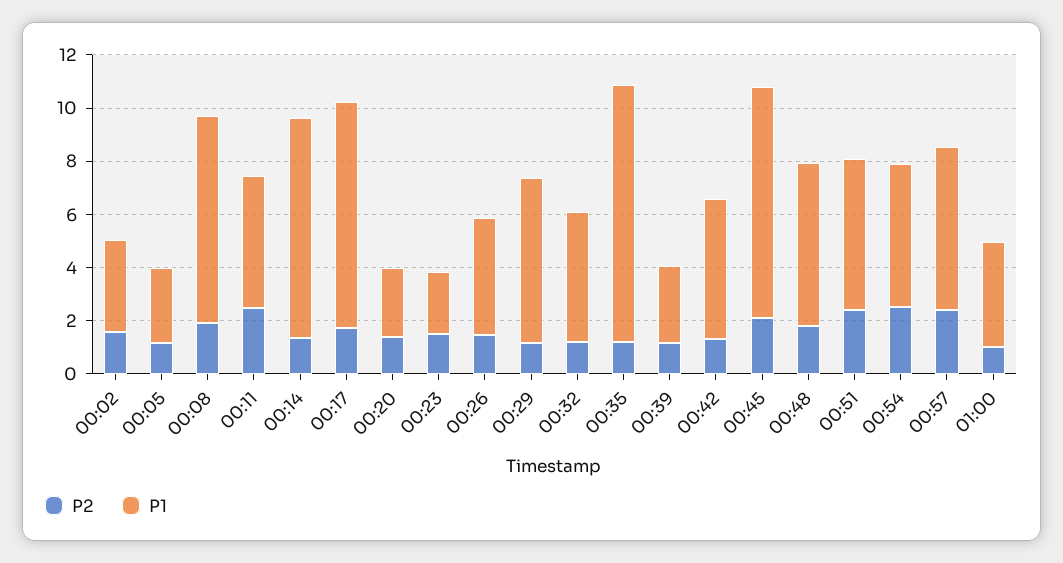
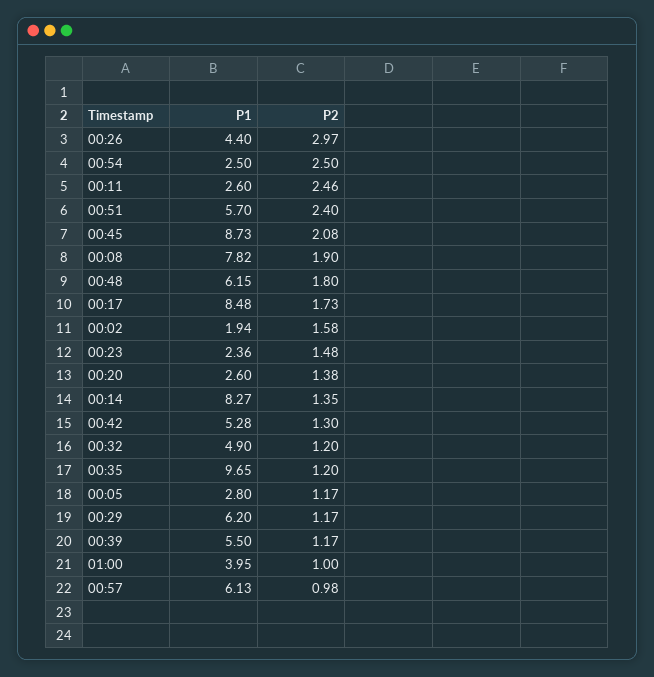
  {
    "P2": {
      "00:02": 1.58,
      "00:05": 1.17,
      "00:08": 1.9,
      "00:11": 2.46,
      "00:14": 1.35,
      "00:17": 1.73,
      "00:20": 1.38,
      "00:23": 1.48,
-     "00:26": 1.5,
+     "00:26": 2.97,
      "00:29": 1.17,
      "00:32": 1.2,
      "00:35": 1.2,
      "00:39": 1.17,
      "00:42": 1.3,
      "00:45": 2.08,
      "00:48": 1.8,
      "00:51": 2.4,
      "00:54": 2.5,
-     "00:57": 2.5,
+     "00:57": 0.98,
      "01:00": 1
    },
    "P1": {
-     "00:02": 3.5,
+     "00:02": 1.94,
      "00:05": 2.8,
      "00:08": 7.82,
-     "00:11": 5,
+     "00:11": 2.6,
      "00:14": 8.27,
      "00:17": 8.48,
      "00:20": 2.6,
      "00:23": 2.36,
      "00:26": 4.4,
      "00:29": 6.2,
      "00:32": 4.9,
      "00:35": 9.65,
-     "00:39": 3,
+     "00:39": 5.5,
      "00:42": 5.28,
      "00:45": 8.73,
      "00:48": 6.15,
      "00:51": 5.7,
-     "00:54": 5.5,
+     "00:54": 2.5,
      "00:57": 6.13,
      "01:00": 3.95
    }
  }

